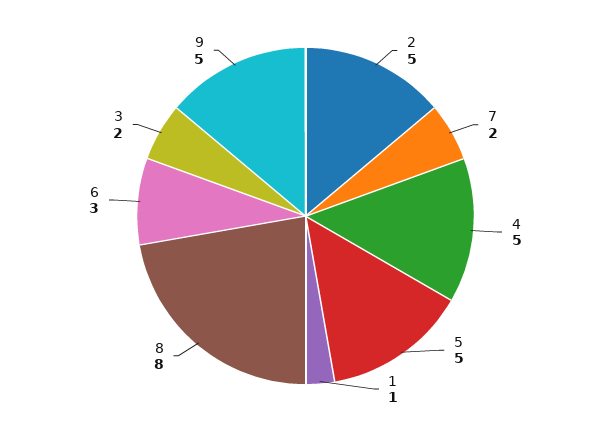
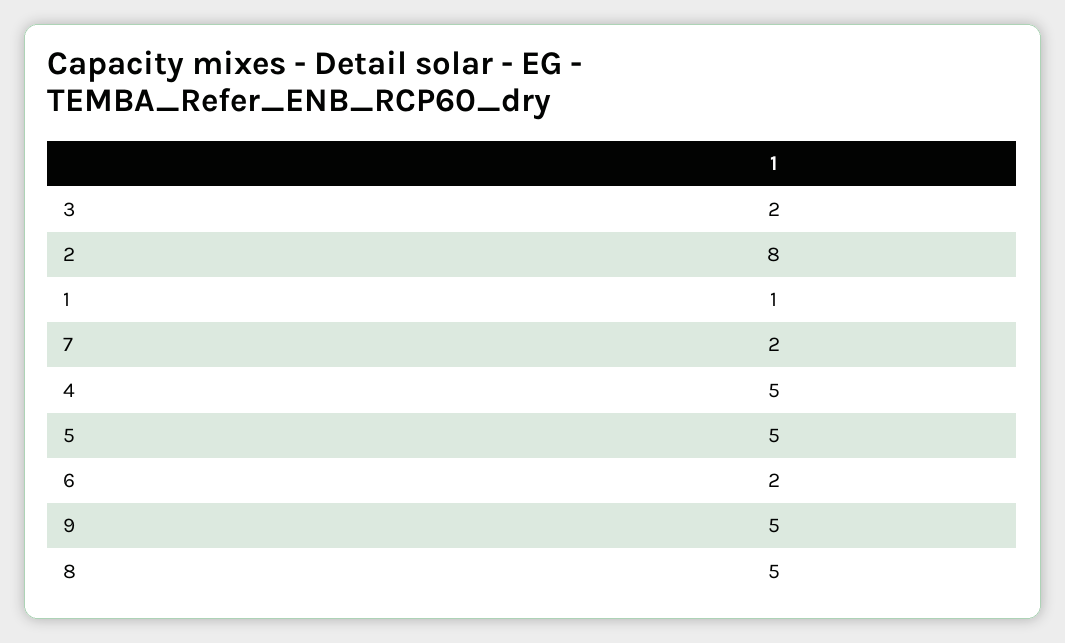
  {
-   "2": 5,
+   "2": 8,
    "7": 2,
    "4": 5,
    "5": 5,
    "1": 1,
-   "8": 8,
+   "8": 5,
-   "6": 3,
+   "6": 2,
    "3": 2,
    "9": 5
  }

